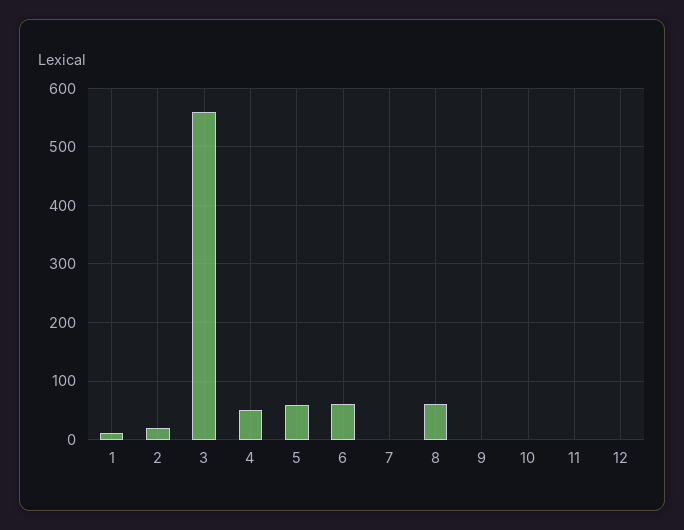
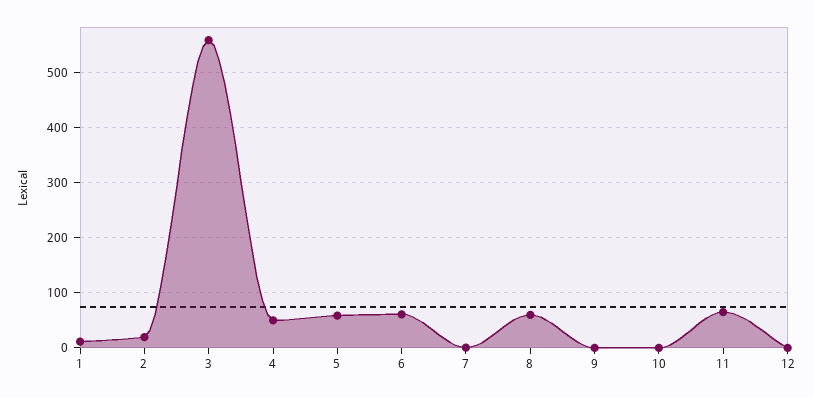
  {
    "1": 20,
    "2": 20,
    "3": 560,
    "4": 60,
    "5": 60,
    "6": 60,
    "7": 0,
    "8": 60,
    "9": 0,
    "10": 0,
-   "11": 0,
+   "11": 60,
    "12": 0
  }

